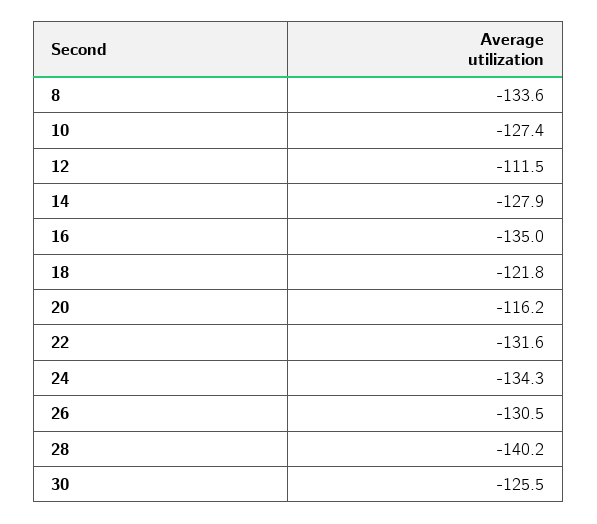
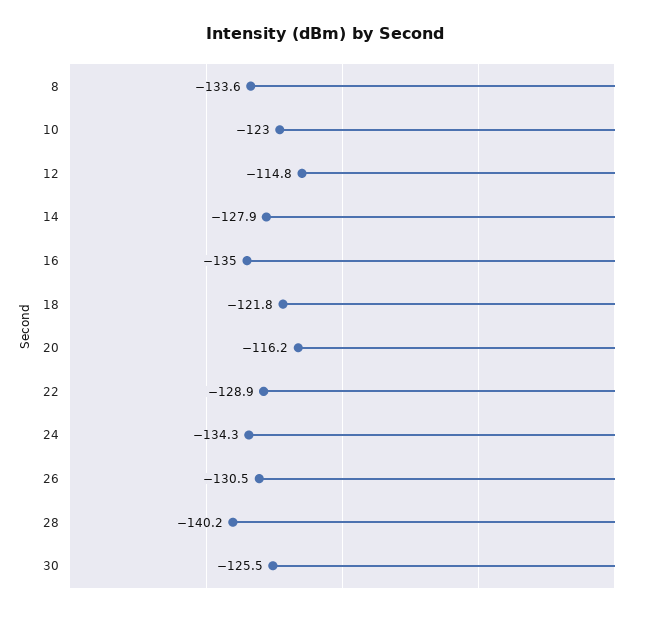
  {
    "8": -133.6,
-   "10": -127.4,
+   "10": -123,
-   "12": -111.5,
+   "12": -114.8,
    "14": -127.9,
    "16": -135,
    "18": -121.8,
    "20": -116.2,
-   "22": -131.6,
+   "22": -128.9,
    "24": -134.3,
    "26": -130.5,
    "28": -140.2,
    "30": -125.5
  }

